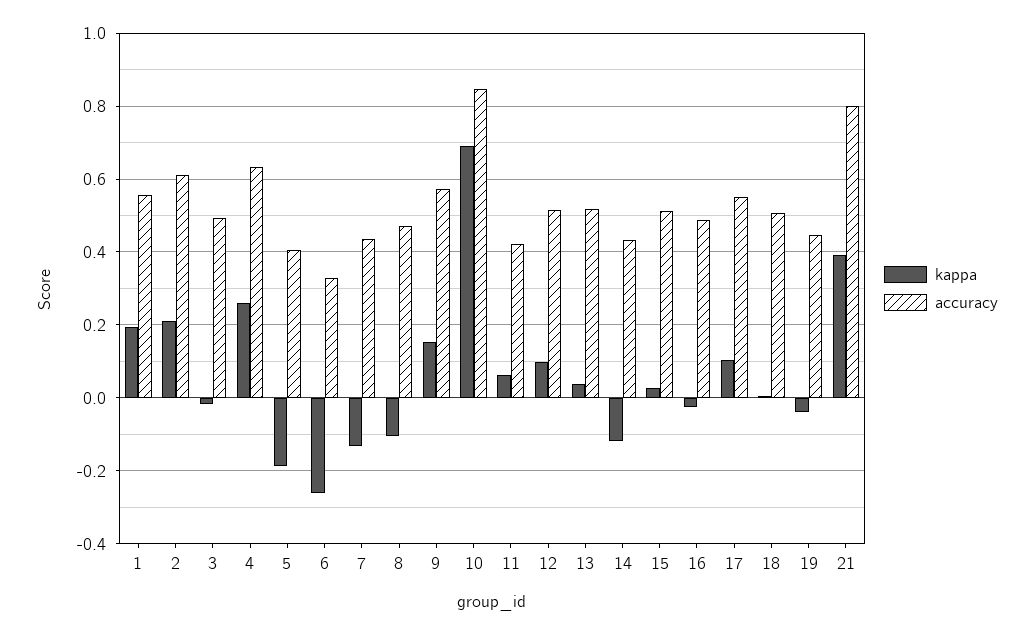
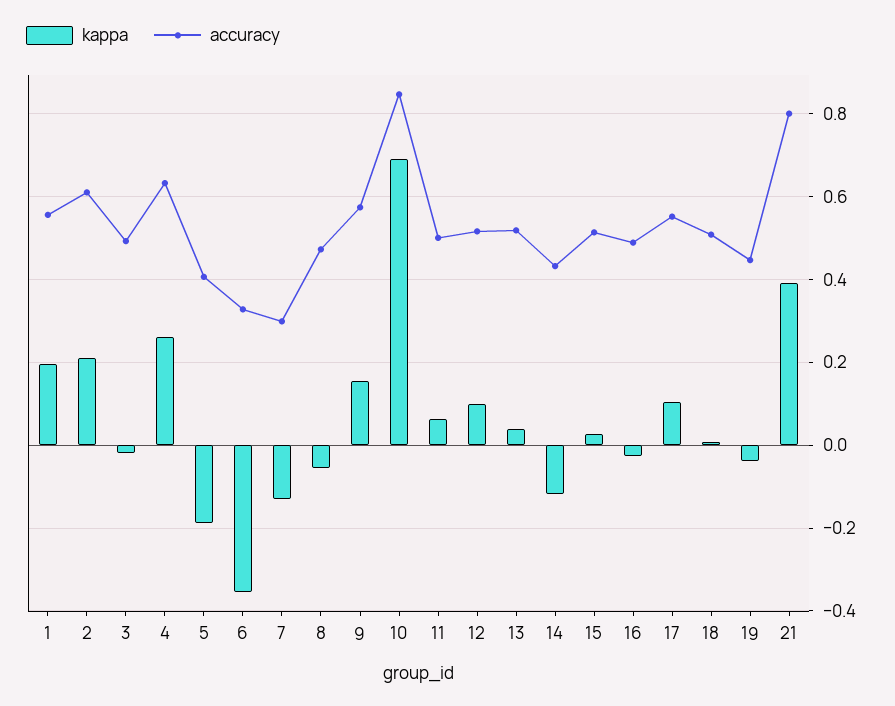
  {
    "kappa": {
      "1": 0.2,
      "2": 0.2,
      "3": -0.02,
      "4": 0.26,
      "5": -0.18,
-     "6": -0.26,
+     "6": -0.36,
      "7": -0.14,
-     "8": -0.1,
+     "8": -0.06,
      "9": 0.16,
      "10": 0.7,
      "11": 0.06,
      "12": 0.1,
      "13": 0.04,
      "14": -0.12,
      "15": 0.02,
      "16": -0.02,
      "17": 0.1,
      "18": 0,
      "19": -0.04,
      "21": 0.4
    },
    "accuracy": {
      "1": 0.56,
      "2": 0.6,
      "3": 0.5,
      "4": 0.64,
      "5": 0.4,
      "6": 0.32,
-     "7": 0.44,
+     "7": 0.3,
      "8": 0.48,
      "9": 0.58,
      "10": 0.84,
-     "11": 0.42,
+     "11": 0.5,
      "12": 0.52,
      "13": 0.52,
      "14": 0.44,
      "15": 0.52,
      "16": 0.48,
      "17": 0.56,
      "18": 0.5,
      "19": 0.44,
      "21": 0.8
    }
  }

